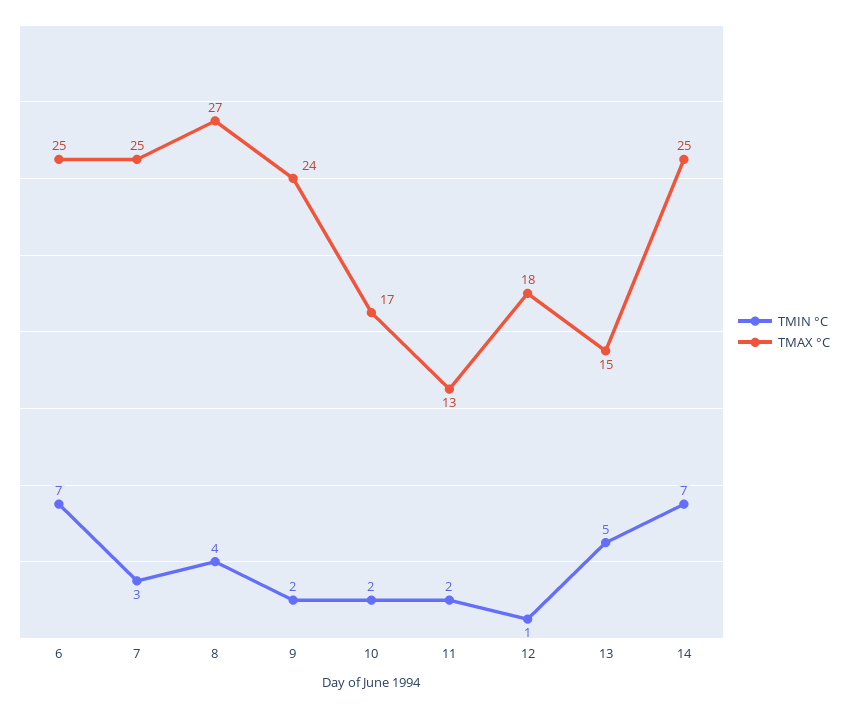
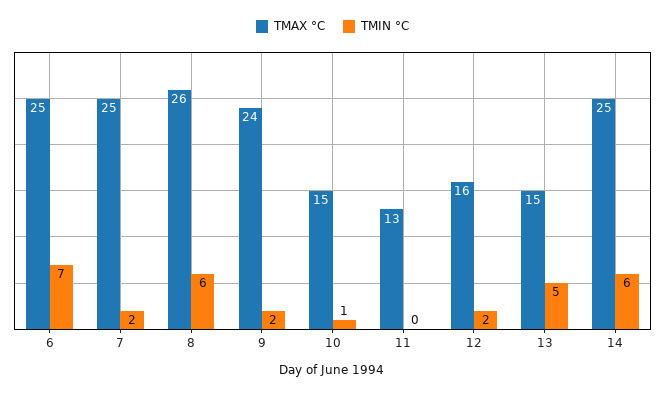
  {
    "TMIN °C": {
      "6": 7,
-     "7": 3,
+     "7": 2,
-     "8": 4,
+     "8": 6,
      "9": 2,
-     "10": 2,
+     "10": 1,
-     "11": 2,
+     "11": 0,
-     "12": 1,
+     "12": 2,
      "13": 5,
-     "14": 7
+     "14": 6
    },
    "TMAX °C": {
      "6": 25,
      "7": 25,
-     "8": 27,
+     "8": 26,
      "9": 24,
-     "10": 17,
+     "10": 15,
      "11": 13,
-     "12": 18,
+     "12": 16,
      "13": 15,
      "14": 25
    }
  }

